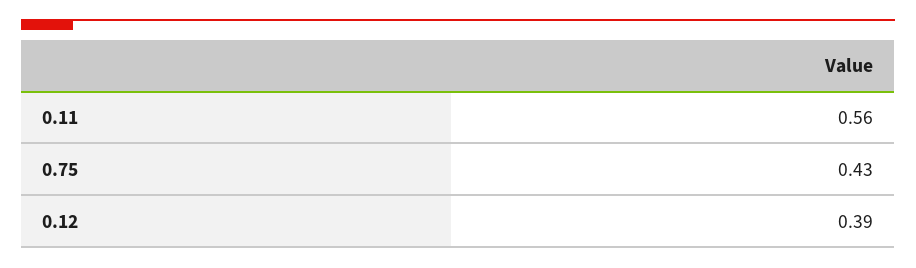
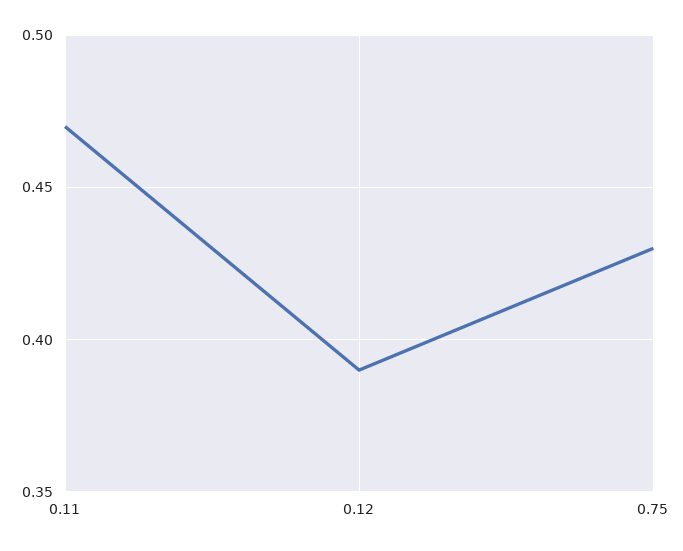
  {
-   "0.11": 0.56,
+   "0.11": 0.47,
    "0.75": 0.43,
    "0.12": 0.39
  }

